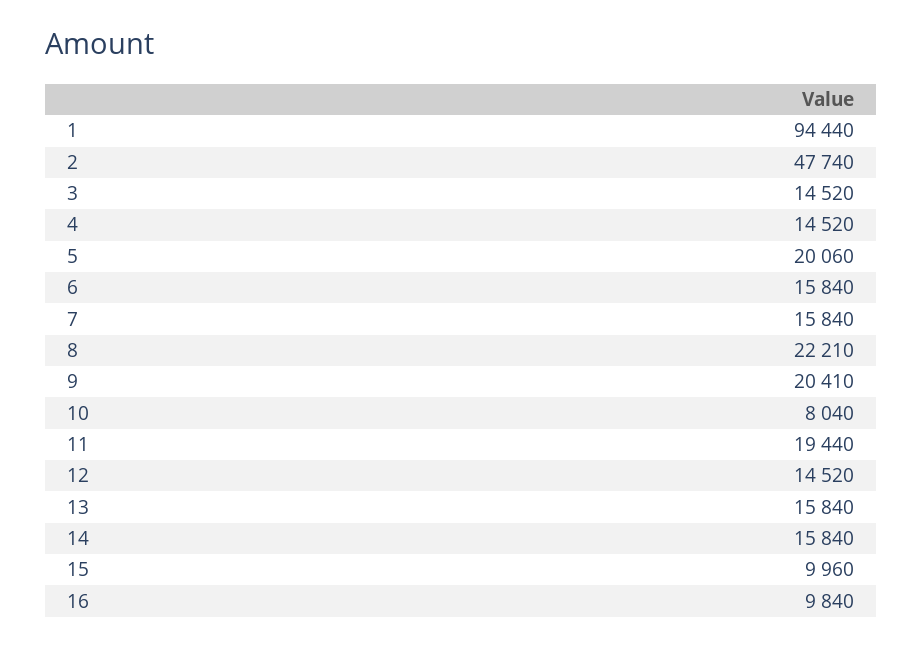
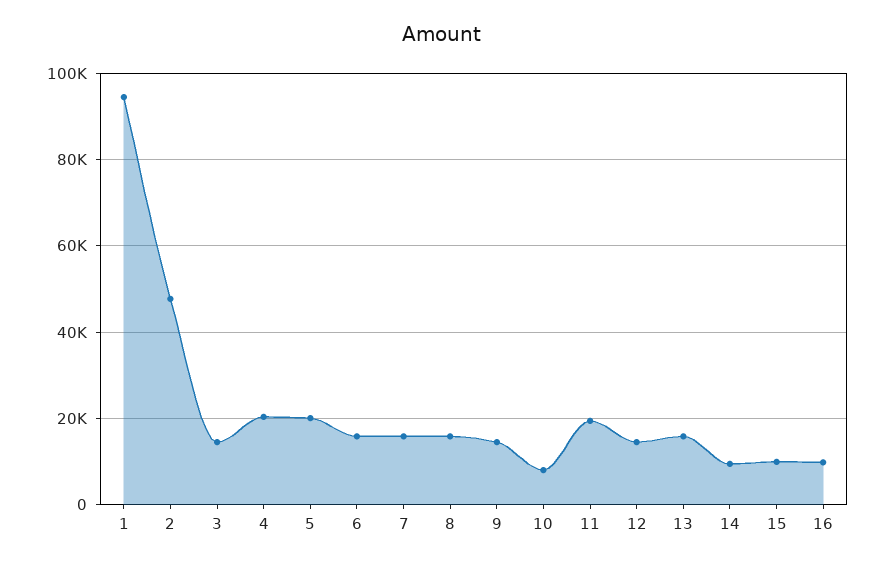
  {
    "1": 94440,
    "2": 47740,
    "3": 14520,
-   "4": 14520,
+   "4": 20000,
    "5": 20060,
    "6": 15840,
    "7": 15840,
-   "8": 22210,
+   "8": 16000,
-   "9": 20410,
+   "9": 14000,
    "10": 8040,
    "11": 19440,
    "12": 14520,
    "13": 15840,
-   "14": 15840,
+   "14": 10000,
    "15": 9960,
    "16": 9840
  }

